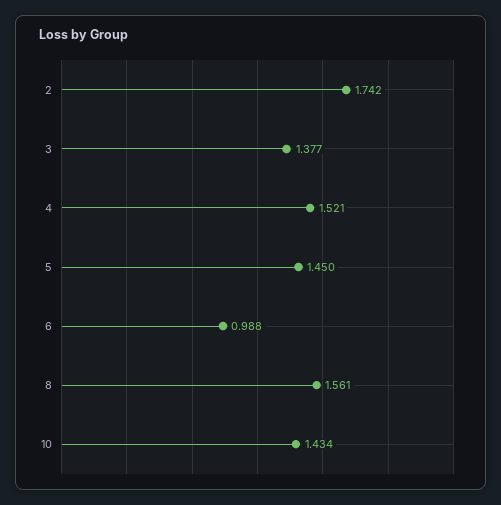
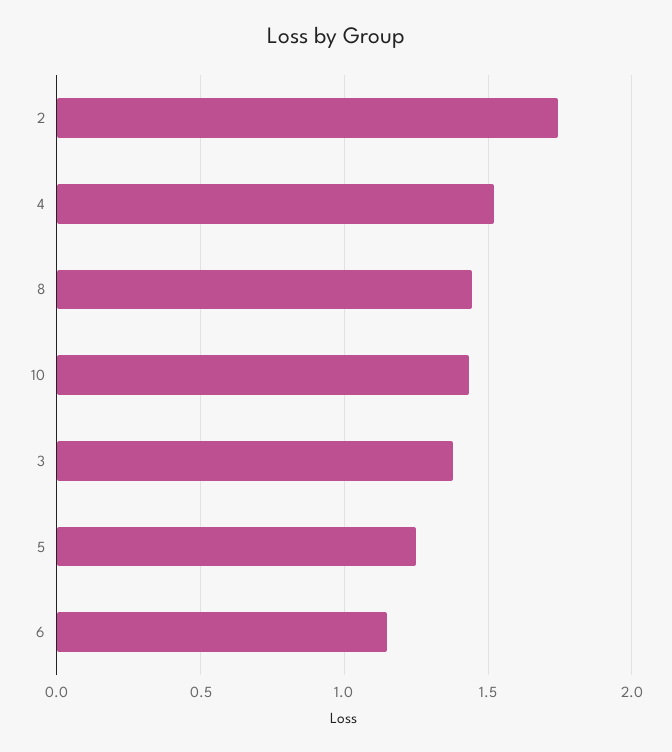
  {
    "2": 1.742,
    "3": 1.377,
    "4": 1.521,
-   "5": 1.45,
+   "5": 1.25,
-   "6": 0.988,
+   "6": 1.15,
-   "8": 1.561,
+   "8": 1.45,
    "10": 1.434
  }

